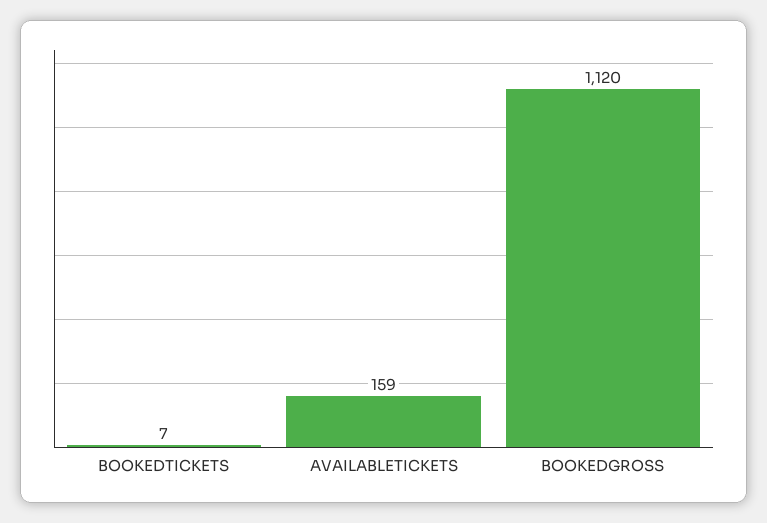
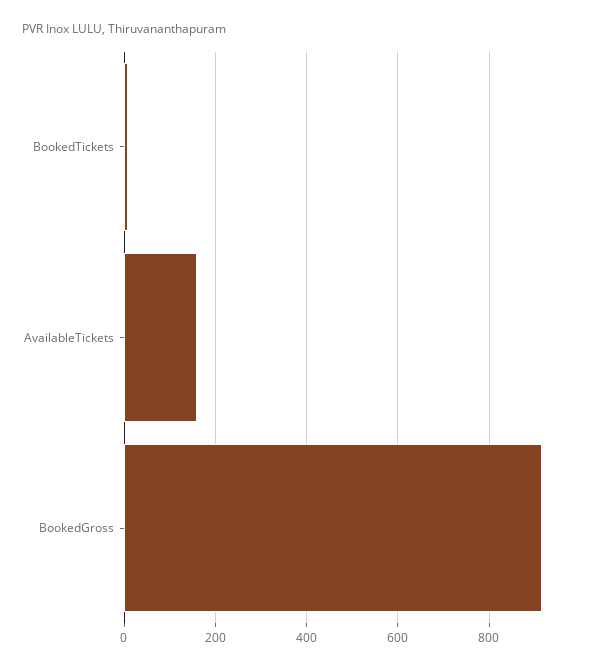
  {
    "BOOKEDTICKETS": 7,
    "AVAILABLETICKETS": 159,
-   "BOOKEDGROSS": 1120
+   "BOOKEDGROSS": 920
  }

